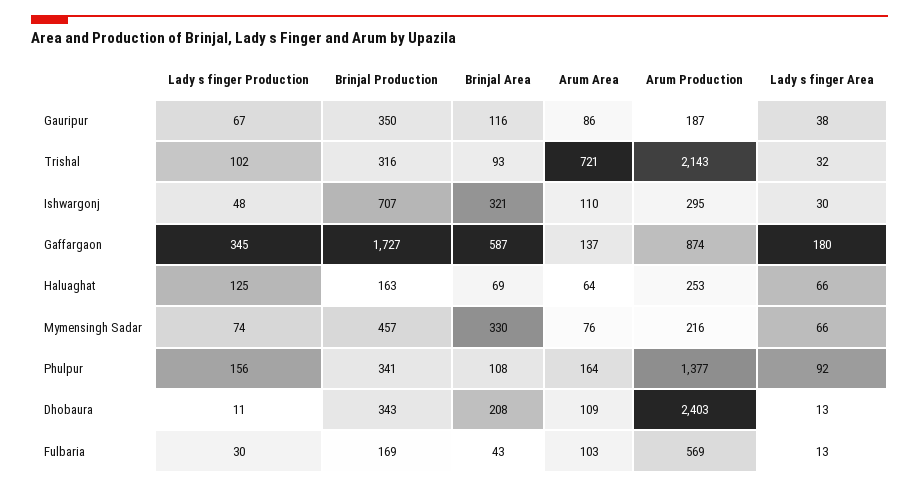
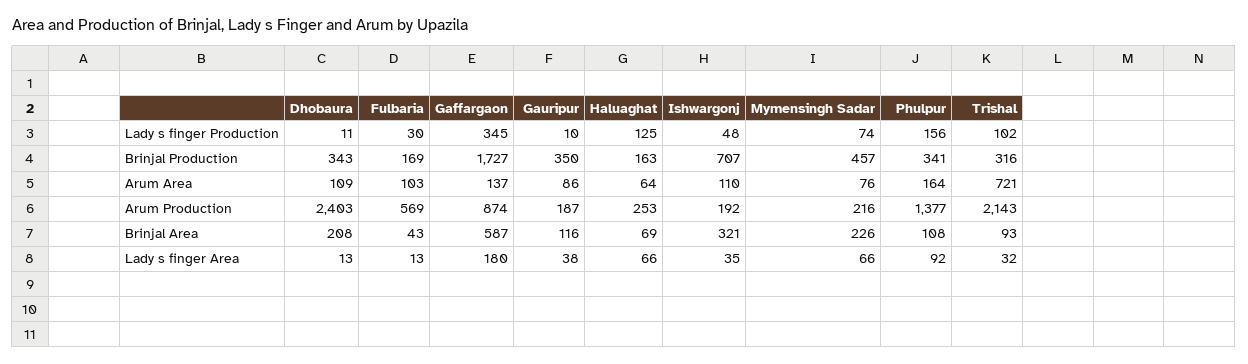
  {
    "Lady s finger Production": {
-     "Gauripur": 67,
+     "Gauripur": 10,
      "Trishal": 102,
      "Ishwargonj": 48,
      "Gaffargaon": 345,
      "Haluaghat": 125,
      "Mymensingh Sadar": 74,
      "Phulpur": 156,
      "Dhobaura": 11,
      "Fulbaria": 30
    },
    "Brinjal Production": {
      "Gauripur": 350,
      "Trishal": 316,
      "Ishwargonj": 707,
      "Gaffargaon": 1727,
      "Haluaghat": 163,
      "Mymensingh Sadar": 457,
      "Phulpur": 341,
      "Dhobaura": 343,
      "Fulbaria": 169
    },
    "Brinjal Area": {
      "Gauripur": 116,
      "Trishal": 93,
      "Ishwargonj": 321,
      "Gaffargaon": 587,
      "Haluaghat": 69,
-     "Mymensingh Sadar": 330,
+     "Mymensingh Sadar": 226,
      "Phulpur": 108,
      "Dhobaura": 208,
      "Fulbaria": 43
    },
    "Arum Area": {
      "Gauripur": 86,
      "Trishal": 721,
      "Ishwargonj": 110,
      "Gaffargaon": 137,
      "Haluaghat": 64,
      "Mymensingh Sadar": 76,
      "Phulpur": 164,
      "Dhobaura": 109,
      "Fulbaria": 103
    },
    "Arum Production": {
      "Gauripur": 187,
      "Trishal": 2143,
-     "Ishwargonj": 295,
+     "Ishwargonj": 192,
      "Gaffargaon": 874,
      "Haluaghat": 253,
      "Mymensingh Sadar": 216,
      "Phulpur": 1377,
      "Dhobaura": 2403,
      "Fulbaria": 569
    },
    "Lady s finger Area": {
      "Gauripur": 38,
      "Trishal": 32,
-     "Ishwargonj": 30,
+     "Ishwargonj": 35,
      "Gaffargaon": 180,
      "Haluaghat": 66,
      "Mymensingh Sadar": 66,
      "Phulpur": 92,
      "Dhobaura": 13,
      "Fulbaria": 13
    }
  }

